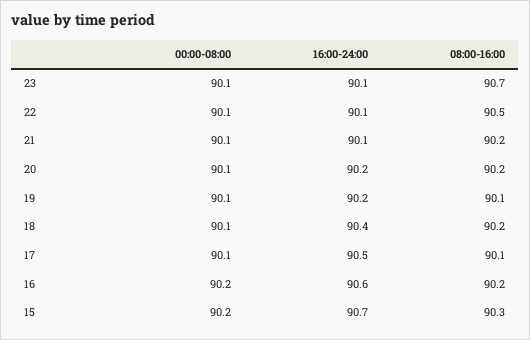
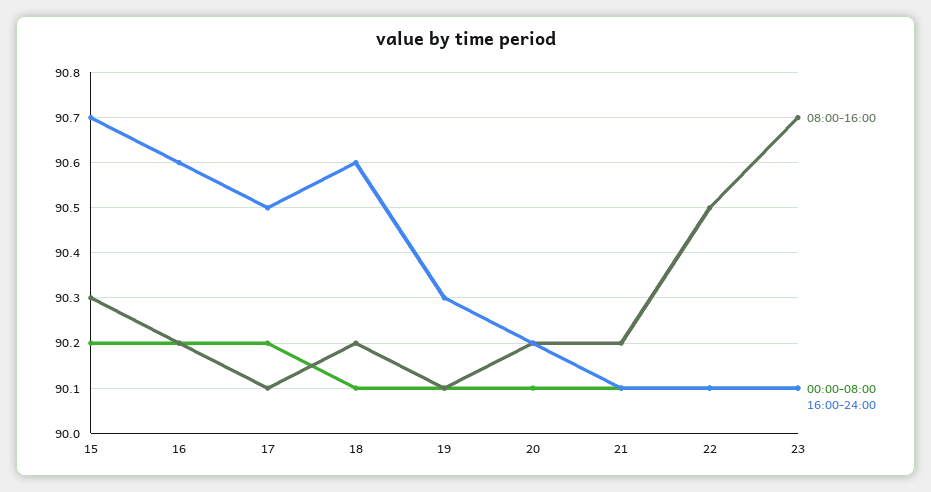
  {
    "00:00-08:00": {
      "23": 90.1,
      "22": 90.1,
      "21": 90.1,
      "20": 90.1,
      "19": 90.1,
      "18": 90.1,
-     "17": 90.1,
+     "17": 90.2,
      "16": 90.2,
      "15": 90.2
    },
    "16:00-24:00": {
      "23": 90.1,
      "22": 90.1,
      "21": 90.1,
      "20": 90.2,
-     "19": 90.2,
+     "19": 90.3,
-     "18": 90.4,
+     "18": 90.6,
      "17": 90.5,
      "16": 90.6,
      "15": 90.7
    },
    "08:00-16:00": {
      "23": 90.7,
      "22": 90.5,
      "21": 90.2,
      "20": 90.2,
      "19": 90.1,
      "18": 90.2,
      "17": 90.1,
      "16": 90.2,
      "15": 90.3
    }
  }

